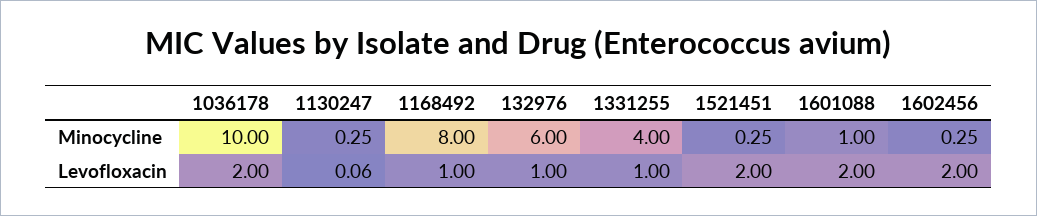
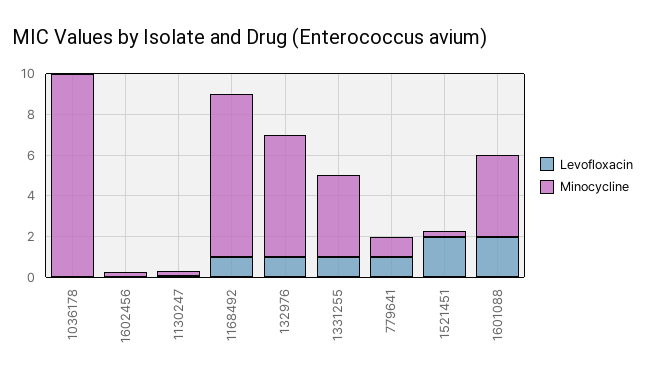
  {
    "Minocycline": {
      "1036178": 10,
      "1130247": 0.25,
      "1168492": 8,
      "132976": 6,
      "1331255": 4,
      "1521451": 0.25,
-     "1601088": 1,
+     "1601088": 4,
-     "1602456": 0.25
+     "1602456": 0.25,
+     "779641": 1
    },
    "Levofloxacin": {
-     "1036178": 2,
+     "1036178": 0,
      "1130247": 0.06,
      "1168492": 1,
      "132976": 1,
      "1331255": 1,
      "1521451": 2,
      "1601088": 2,
-     "1602456": 2
+     "1602456": 0,
+     "779641": 1
    }
  }

